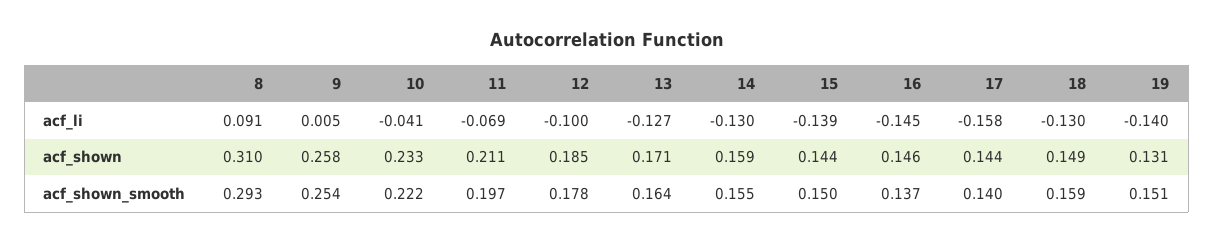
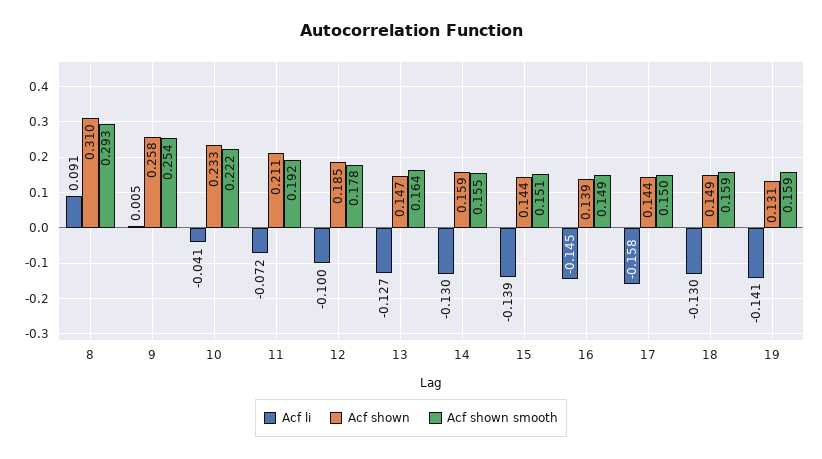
  {
    "acf_li": {
      "8": 0.091,
      "9": 0.005,
      "10": -0.041,
-     "11": -0.069,
+     "11": -0.072,
      "12": -0.1,
      "13": -0.127,
      "14": -0.13,
      "15": -0.139,
      "16": -0.145,
      "17": -0.158,
      "18": -0.13,
-     "19": -0.14
+     "19": -0.141
    },
    "acf_shown": {
      "8": 0.31,
      "9": 0.258,
      "10": 0.233,
      "11": 0.211,
      "12": 0.185,
-     "13": 0.171,
+     "13": 0.147,
      "14": 0.159,
      "15": 0.144,
-     "16": 0.146,
+     "16": 0.139,
      "17": 0.144,
      "18": 0.149,
      "19": 0.131
    },
    "acf_shown_smooth": {
      "8": 0.293,
      "9": 0.254,
      "10": 0.222,
-     "11": 0.197,
+     "11": 0.192,
      "12": 0.178,
      "13": 0.164,
      "14": 0.155,
-     "15": 0.15,
+     "15": 0.151,
-     "16": 0.137,
+     "16": 0.149,
-     "17": 0.14,
+     "17": 0.15,
      "18": 0.159,
-     "19": 0.151
+     "19": 0.159
    }
  }

